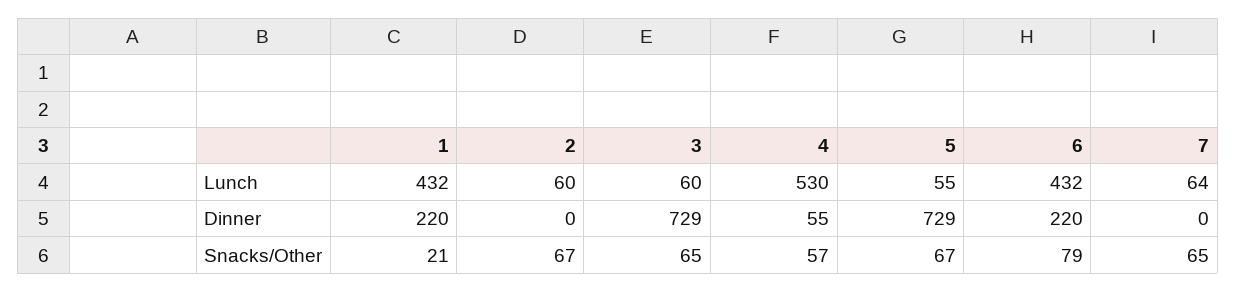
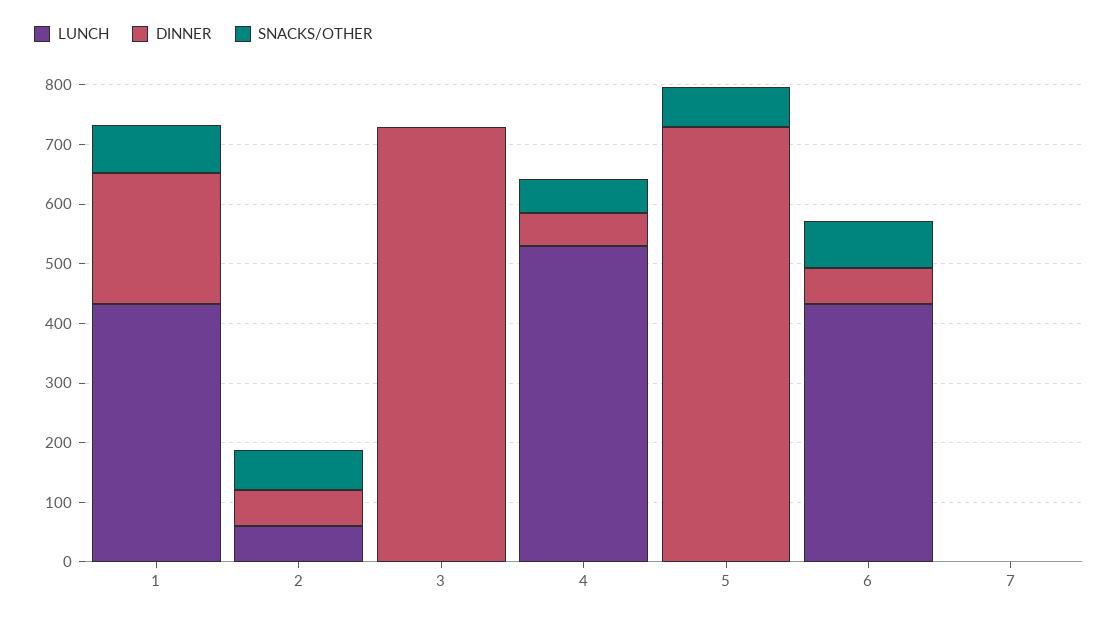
  {
    "Lunch": {
      "1": 432,
      "2": 60,
-     "3": 60,
+     "3": 0,
      "4": 530,
-     "5": 55,
+     "5": 0,
      "6": 432,
-     "7": 64
+     "7": 0
    },
    "Dinner": {
      "1": 220,
-     "2": 0,
+     "2": 60,
      "3": 729,
      "4": 55,
      "5": 729,
-     "6": 220,
+     "6": 60,
      "7": 0
    },
    "Snacks/Other": {
-     "1": 21,
+     "1": 80,
      "2": 67,
-     "3": 65,
+     "3": 0,
      "4": 57,
      "5": 67,
      "6": 79,
-     "7": 65
+     "7": 0
    }
  }

